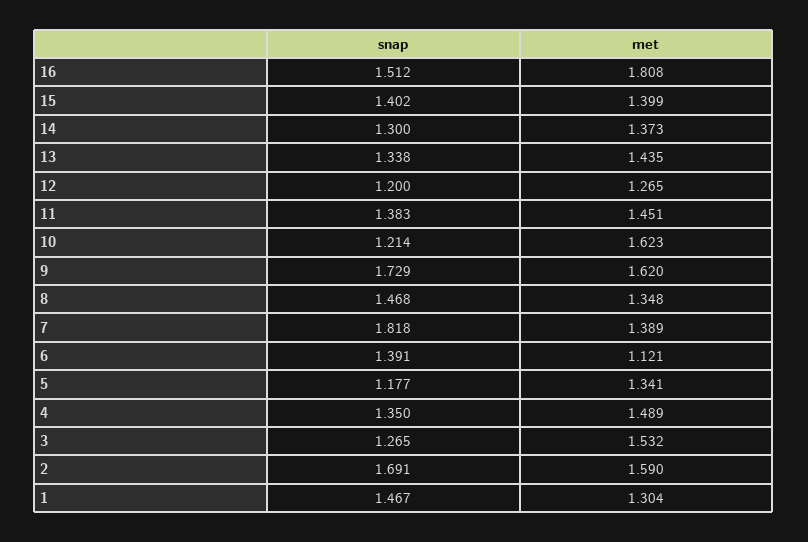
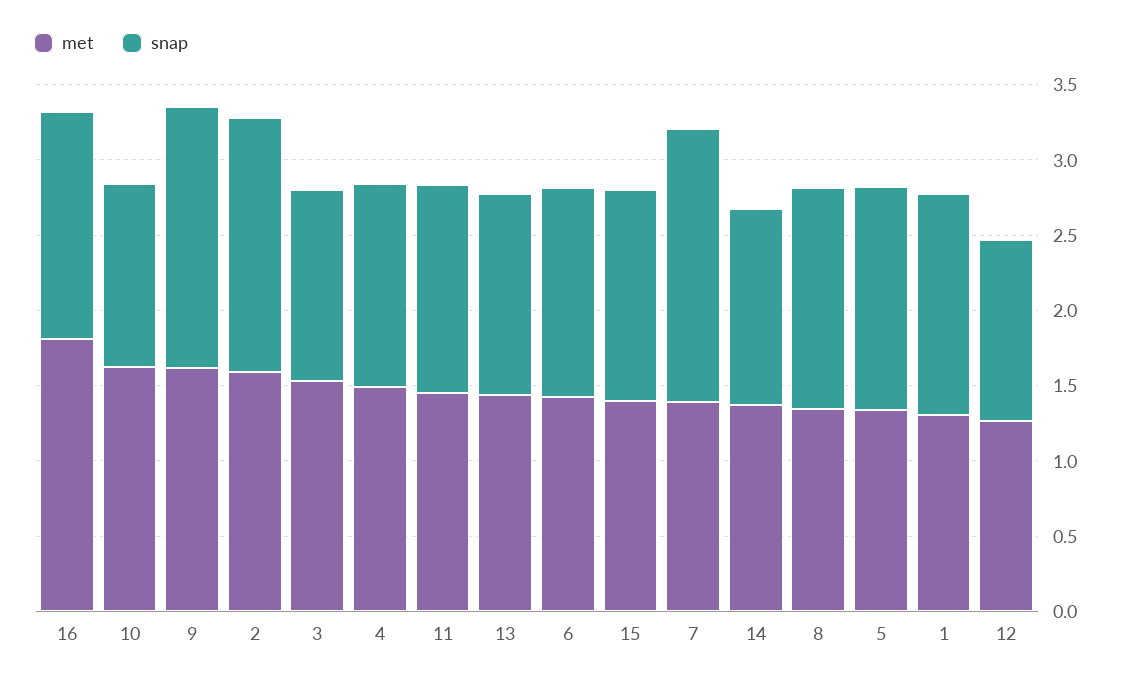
  {
    "snap": {
      "16": 1.512,
      "15": 1.402,
      "14": 1.3,
      "13": 1.338,
      "12": 1.2,
      "11": 1.383,
      "10": 1.214,
      "9": 1.729,
      "8": 1.468,
      "7": 1.818,
      "6": 1.391,
-     "5": 1.177,
+     "5": 1.5,
      "4": 1.35,
      "3": 1.265,
      "2": 1.691,
      "1": 1.467
    },
    "met": {
      "16": 1.808,
      "15": 1.399,
      "14": 1.373,
      "13": 1.435,
      "12": 1.265,
      "11": 1.451,
      "10": 1.623,
      "9": 1.62,
      "8": 1.348,
      "7": 1.389,
-     "6": 1.121,
+     "6": 1.4,
      "5": 1.341,
      "4": 1.489,
      "3": 1.532,
      "2": 1.59,
      "1": 1.304
    }
  }

